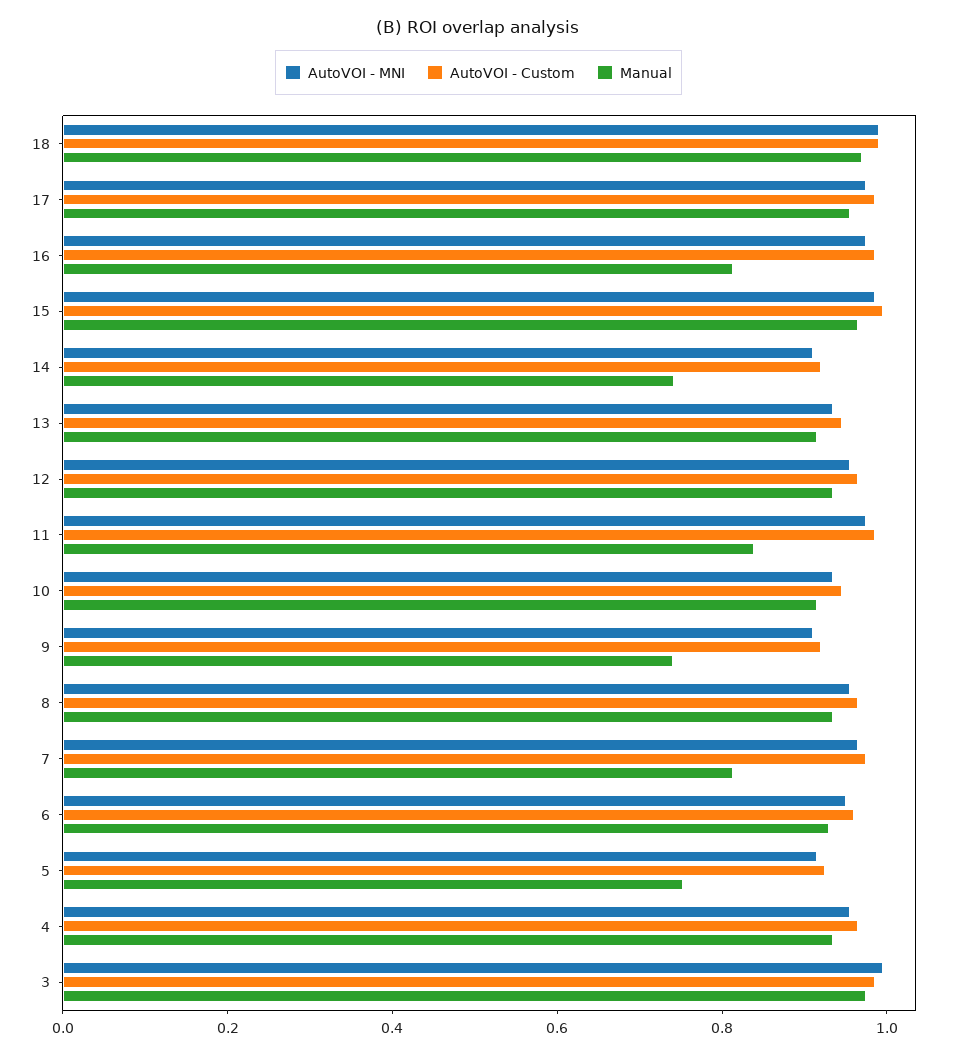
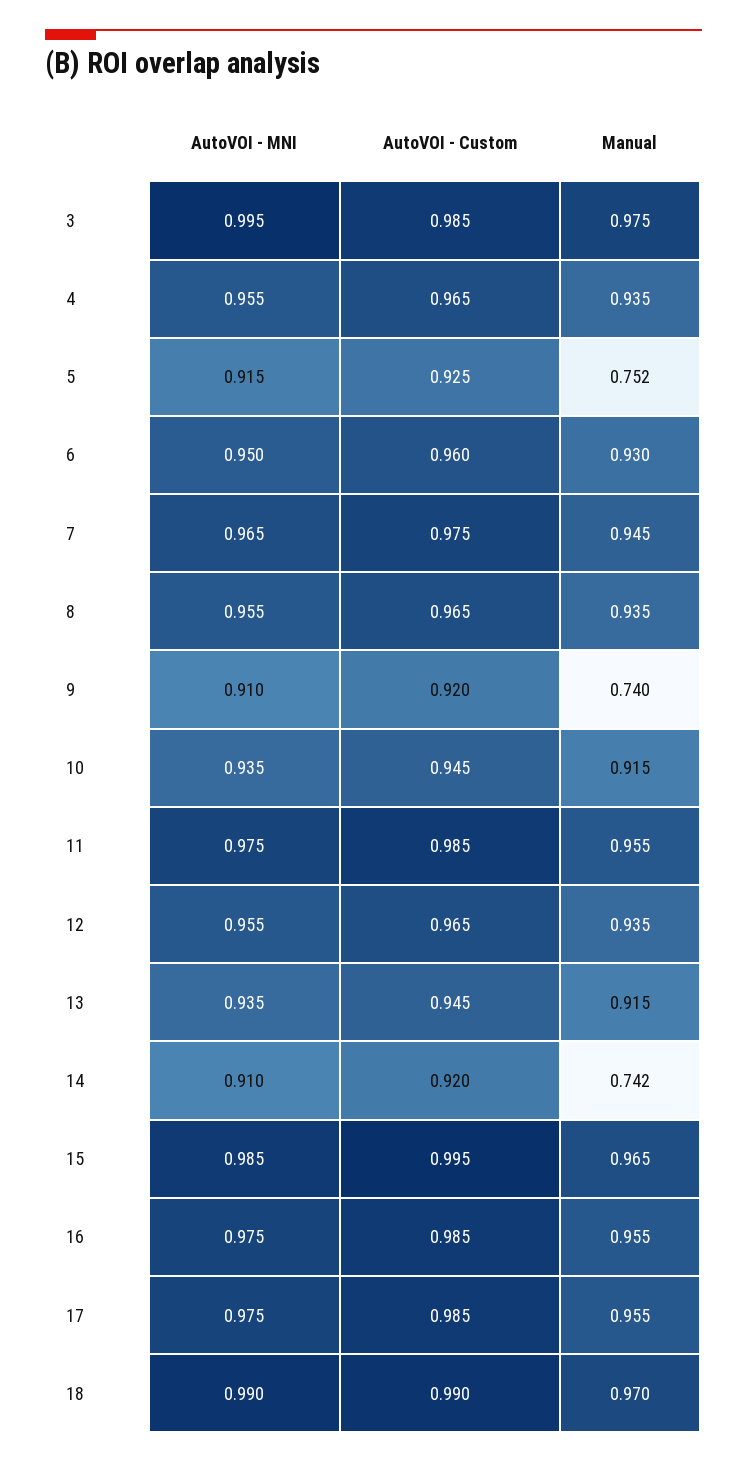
  {
    "AutoVOI - MNI": {
      "18": 0.99,
      "17": 0.975,
      "16": 0.975,
      "15": 0.985,
      "14": 0.91,
      "13": 0.935,
      "12": 0.955,
      "11": 0.975,
      "10": 0.935,
      "9": 0.91,
      "8": 0.955,
      "7": 0.965,
      "6": 0.95,
      "5": 0.915,
      "4": 0.955,
      "3": 0.995
    },
    "AutoVOI - Custom": {
      "18": 0.99,
      "17": 0.985,
      "16": 0.985,
      "15": 0.995,
      "14": 0.92,
      "13": 0.945,
      "12": 0.965,
      "11": 0.985,
      "10": 0.945,
      "9": 0.92,
      "8": 0.965,
      "7": 0.975,
      "6": 0.96,
      "5": 0.925,
      "4": 0.965,
      "3": 0.985
    },
    "Manual": {
      "18": 0.97,
      "17": 0.955,
-     "16": 0.8,
+     "16": 0.955,
      "15": 0.965,
      "14": 0.742,
      "13": 0.915,
      "12": 0.935,
-     "11": 0.85,
+     "11": 0.955,
      "10": 0.915,
      "9": 0.74,
      "8": 0.935,
-     "7": 0.8,
+     "7": 0.945,
      "6": 0.93,
      "5": 0.752,
      "4": 0.935,
      "3": 0.975
    }
  }

